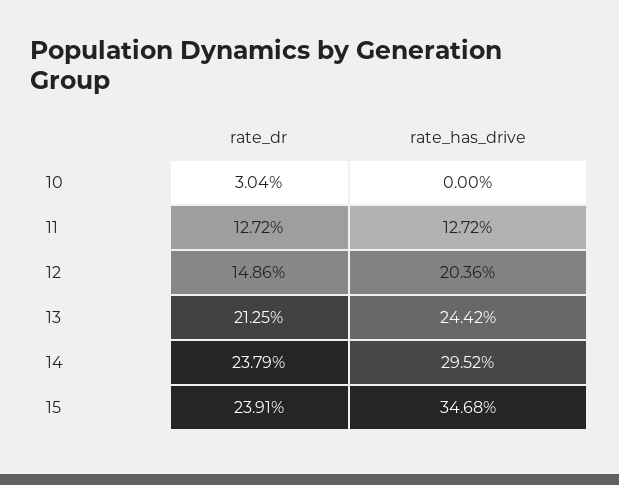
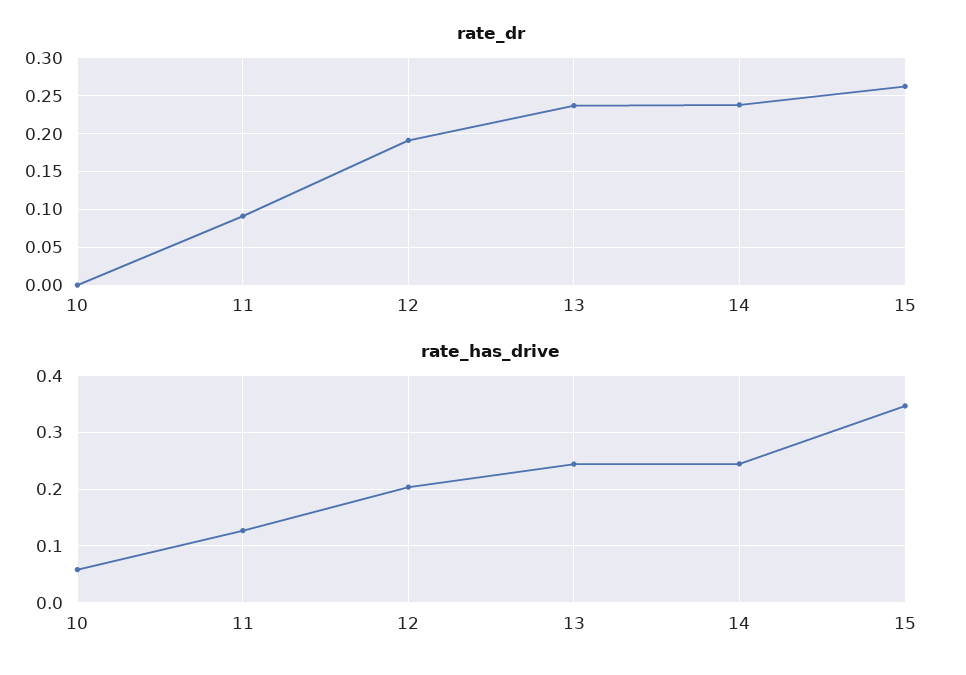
  {
    "rate_dr": {
-     "10": 0.0304,
+     "10": 0,
-     "11": 0.1272,
+     "11": 0.09,
-     "12": 0.1486,
+     "12": 0.19,
-     "13": 0.2125,
+     "13": 0.24,
      "14": 0.2379,
-     "15": 0.2391
+     "15": 0.26
    },
    "rate_has_drive": {
-     "10": 0,
+     "10": 0.06,
      "11": 0.1272,
      "12": 0.2036,
      "13": 0.2442,
-     "14": 0.2952,
+     "14": 0.24,
      "15": 0.3468
    }
  }

